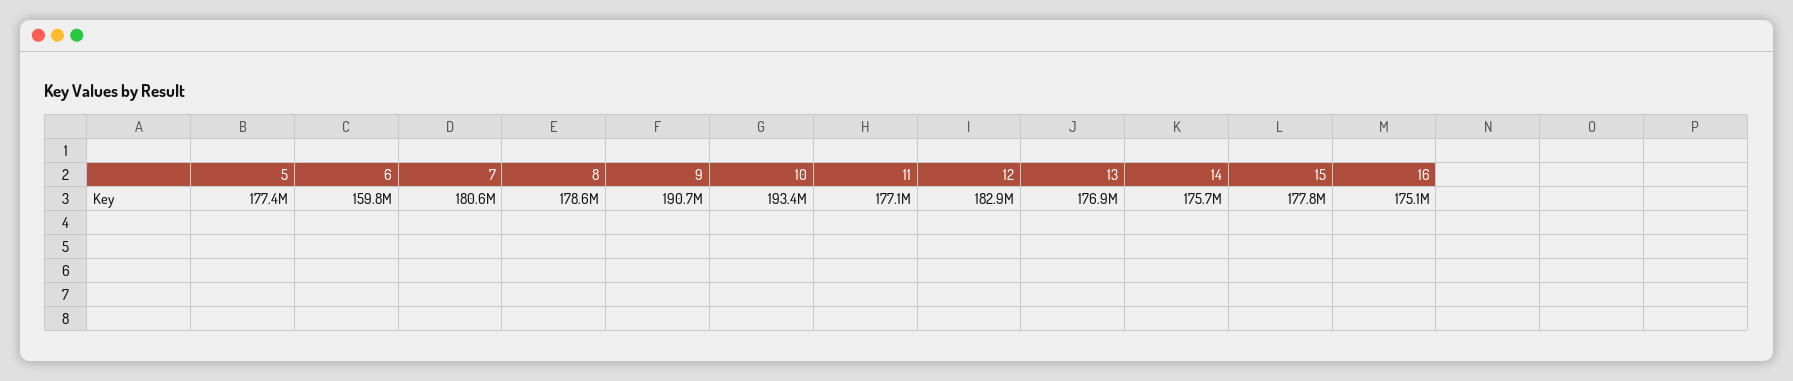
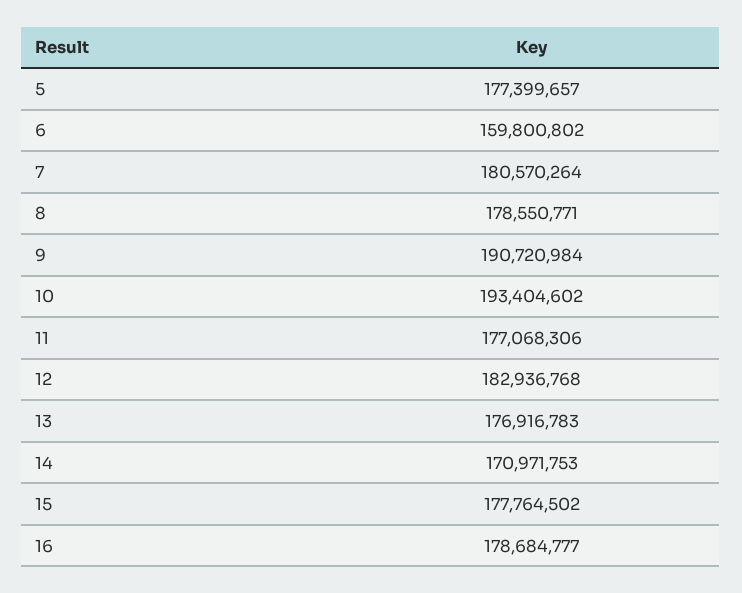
  {
    "5": 177399657,
    "6": 159800802,
    "7": 180570264,
    "8": 178550771,
    "9": 190720984,
    "10": 193404602,
    "11": 177068306,
    "12": 182936768,
    "13": 176916783,
-   "14": 175700000,
+   "14": 170971753,
    "15": 177764502,
-   "16": 175100000
+   "16": 178684777
  }

